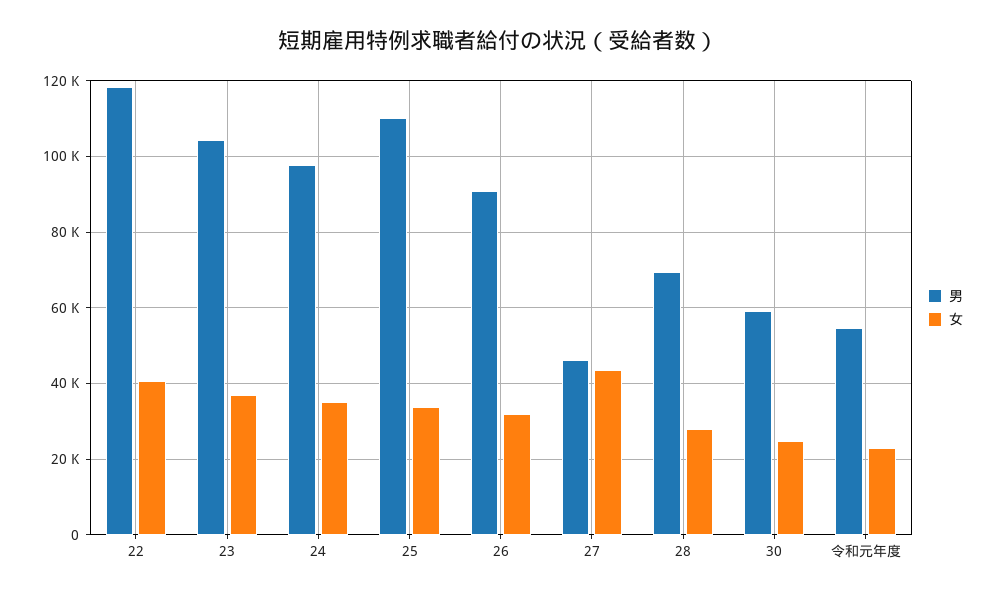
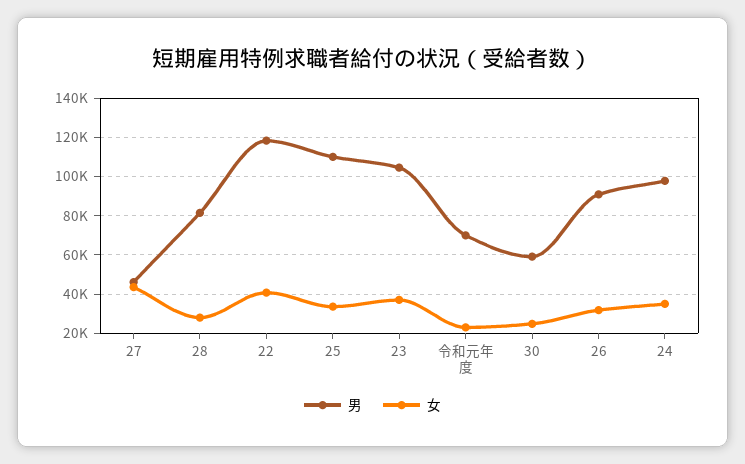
  {
    "男": {
      "22": 118000,
      "23": 104000,
      "24": 98000,
      "25": 110000,
      "26": 90000,
      "27": 46000,
-     "28": 70000,
+     "28": 80000,
      "30": 60000,
-     "令和元年度": 54000
+     "令和元年度": 70000
    },
    "女": {
      "22": 40000,
      "23": 36000,
      "24": 34000,
      "25": 34000,
      "26": 32000,
      "27": 44000,
      "28": 28000,
      "30": 24000,
      "令和元年度": 22000
    }
  }

